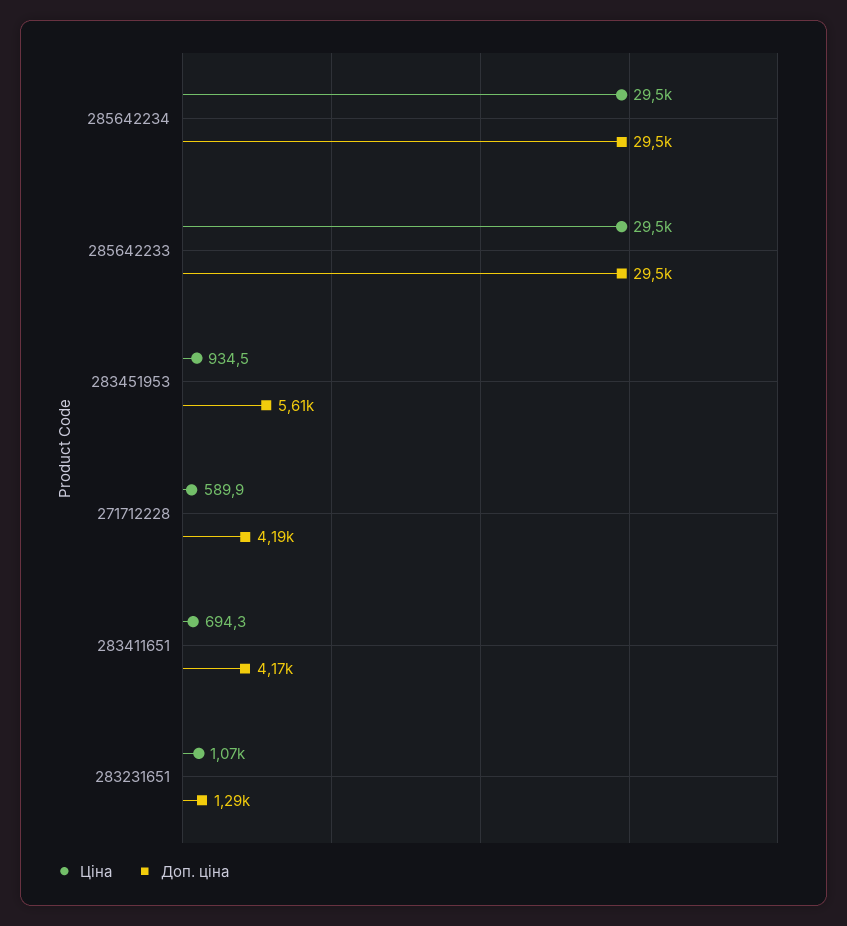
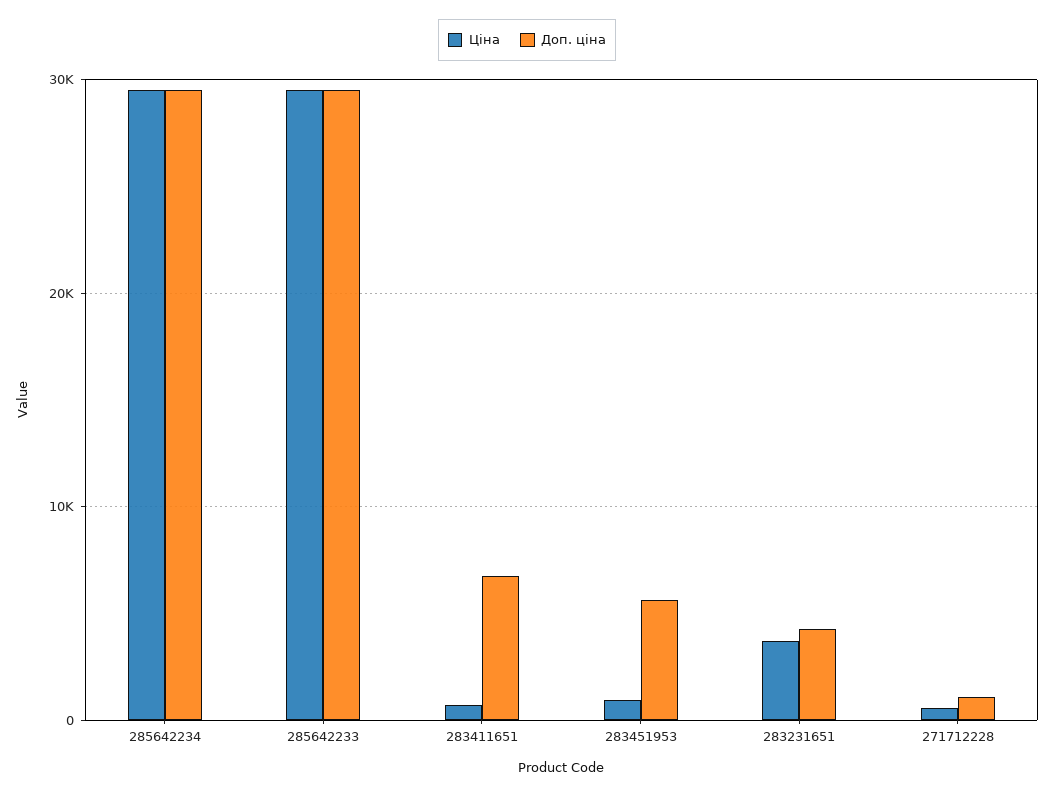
  {
    "Ціна": {
      "285642234": 29500,
      "285642233": 29500,
      "283451953": 934.5,
      "271712228": 589.9,
      "283411651": 694.3,
-     "283231651": 1070
+     "283231651": 4000
    },
    "Доп. ціна": {
      "285642234": 29500,
      "285642233": 29500,
      "283451953": 5610,
-     "271712228": 4190,
+     "271712228": 1000,
-     "283411651": 4170,
+     "283411651": 7000,
-     "283231651": 1290
+     "283231651": 4000
    }
  }

